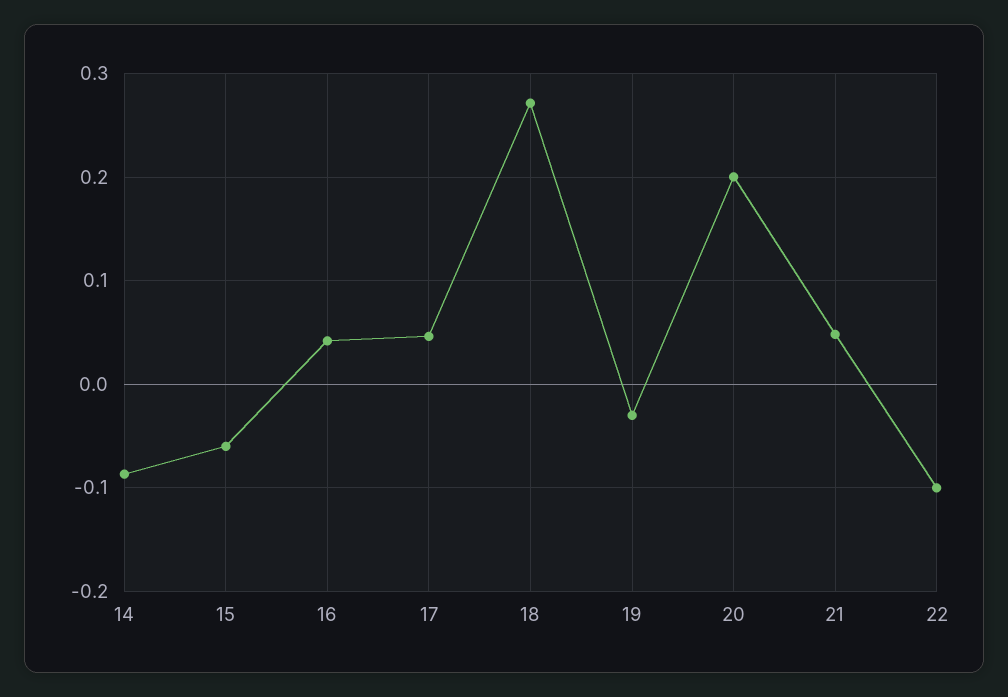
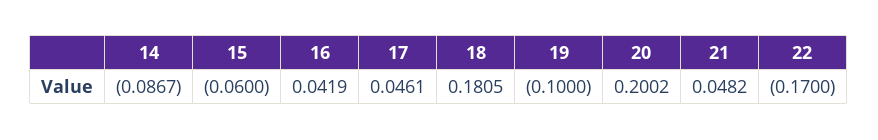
  {
    "14": -0.0867,
    "15": -0.06,
    "16": 0.0419,
    "17": 0.0461,
-   "18": 0.27,
+   "18": 0.1805,
-   "19": -0.03,
+   "19": -0.1,
    "20": 0.2002,
    "21": 0.0482,
-   "22": -0.1
+   "22": -0.17
  }

